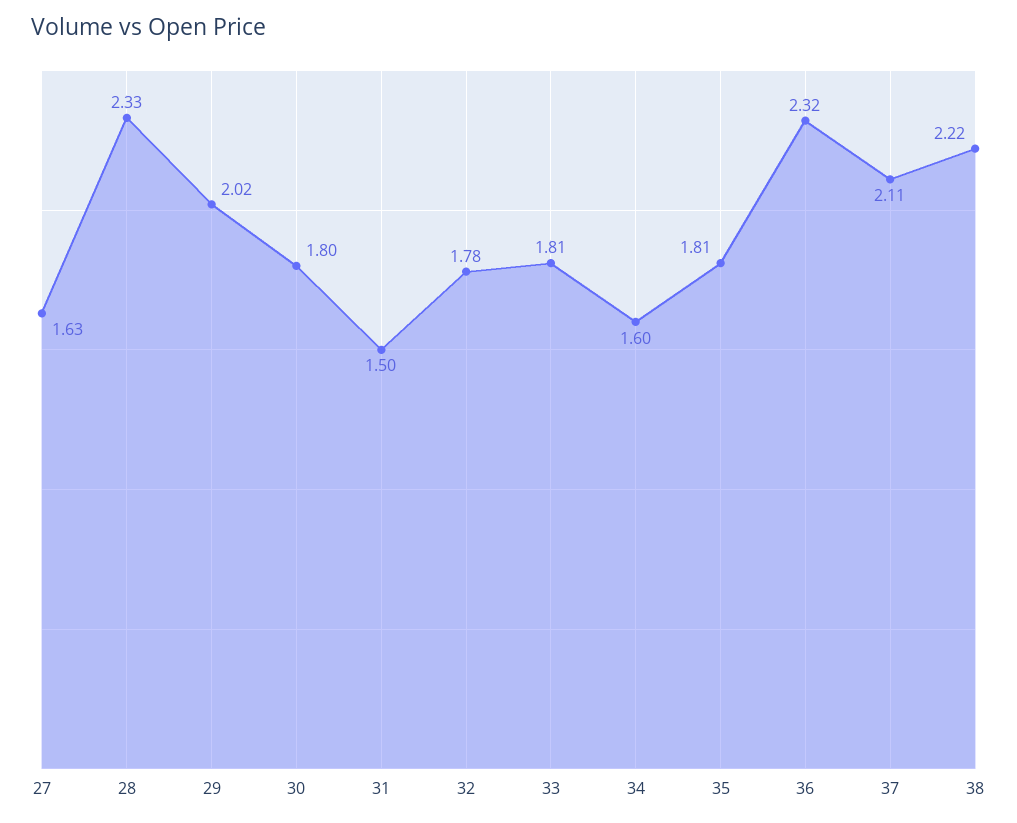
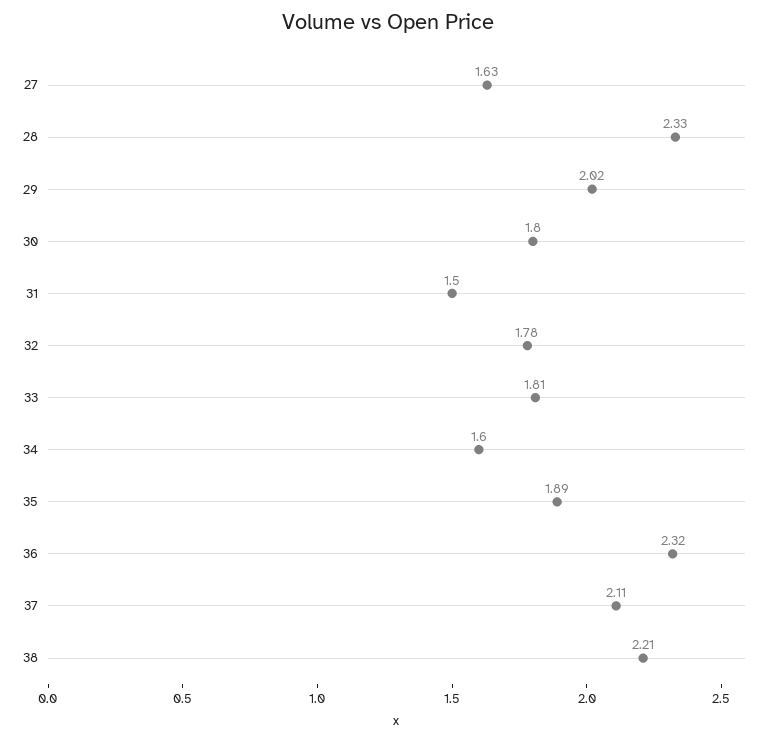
  {
    "27": 1.63,
    "28": 2.33,
    "29": 2.02,
    "30": 1.8,
    "31": 1.5,
    "32": 1.78,
    "33": 1.81,
    "34": 1.6,
-   "35": 1.81,
+   "35": 1.89,
    "36": 2.32,
    "37": 2.11,
-   "38": 2.22
+   "38": 2.21
  }

